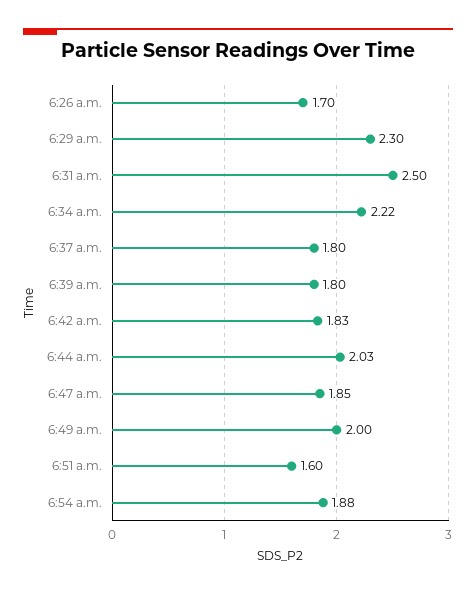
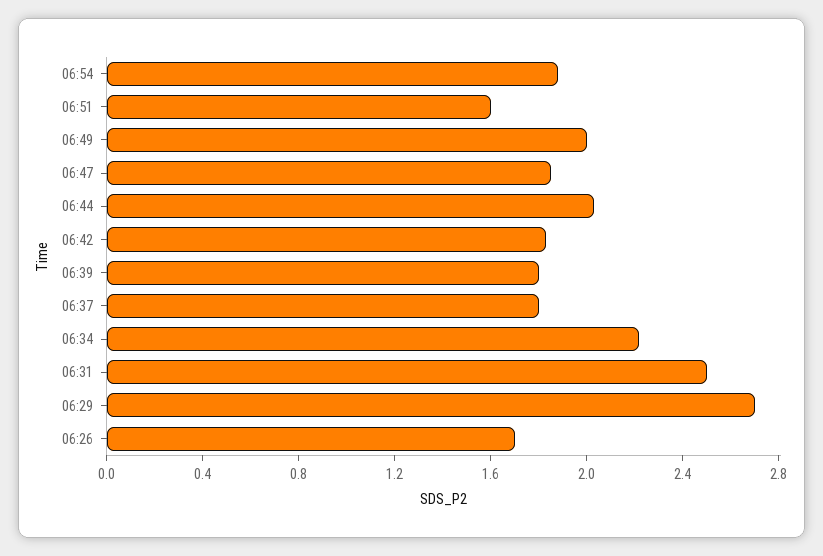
  {
    "6:26 a.m.": 1.7,
-   "6:29 a.m.": 2.3,
+   "6:29 a.m.": 2.7,
    "6:31 a.m.": 2.5,
    "6:34 a.m.": 2.22,
    "6:37 a.m.": 1.8,
    "6:39 a.m.": 1.8,
    "6:42 a.m.": 1.83,
    "6:44 a.m.": 2.03,
    "6:47 a.m.": 1.85,
    "6:49 a.m.": 2,
    "6:51 a.m.": 1.6,
    "6:54 a.m.": 1.88
  }

